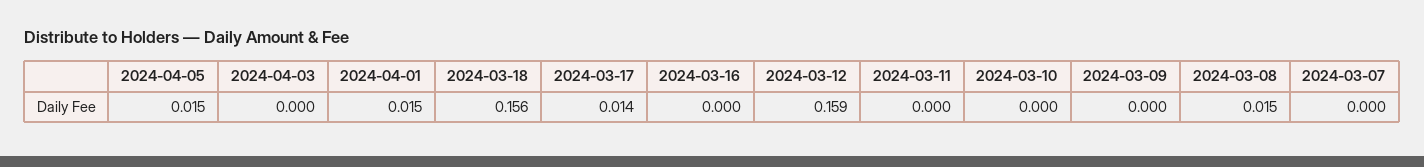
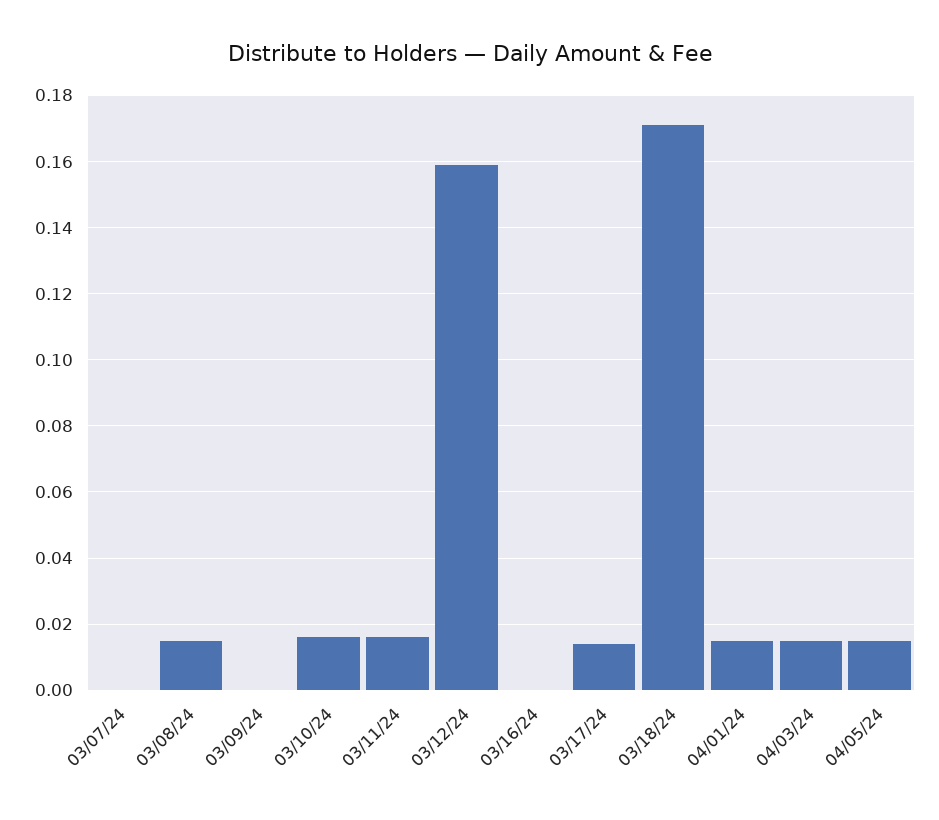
  {
    "2024-04-05": 0.015,
-   "2024-04-03": 0,
+   "2024-04-03": 0.015,
    "2024-04-01": 0.015,
-   "2024-03-18": 0.156,
+   "2024-03-18": 0.17,
    "2024-03-17": 0.014,
    "2024-03-16": 0,
    "2024-03-12": 0.159,
-   "2024-03-11": 0,
+   "2024-03-11": 0.015,
-   "2024-03-10": 0,
+   "2024-03-10": 0.015,
    "2024-03-09": 0,
    "2024-03-08": 0.015,
    "2024-03-07": 0
  }

